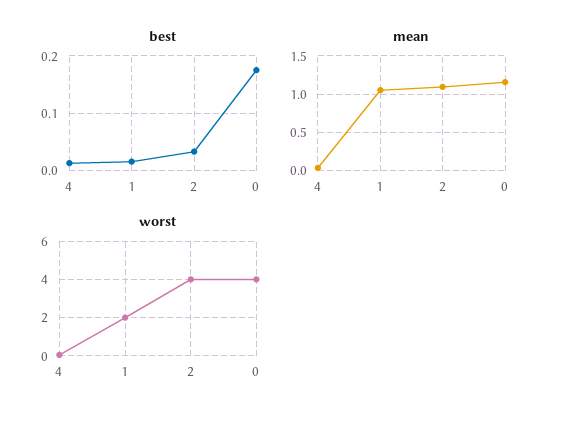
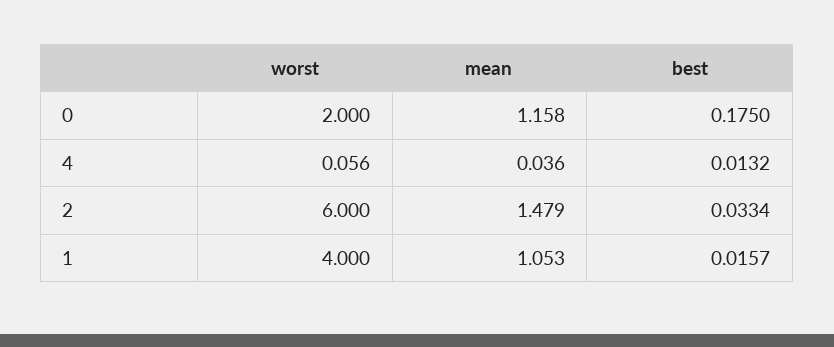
  {
    "best": {
      "4": 0.0132,
      "1": 0.0157,
      "2": 0.0334,
      "0": 0.175
    },
    "mean": {
      "4": 0.036,
      "1": 1.053,
-     "2": 1.1,
+     "2": 1.479,
      "0": 1.158
    },
    "worst": {
      "4": 0.056,
-     "1": 2,
+     "1": 4,
-     "2": 4,
+     "2": 6,
-     "0": 4
+     "0": 2
    }
  }

